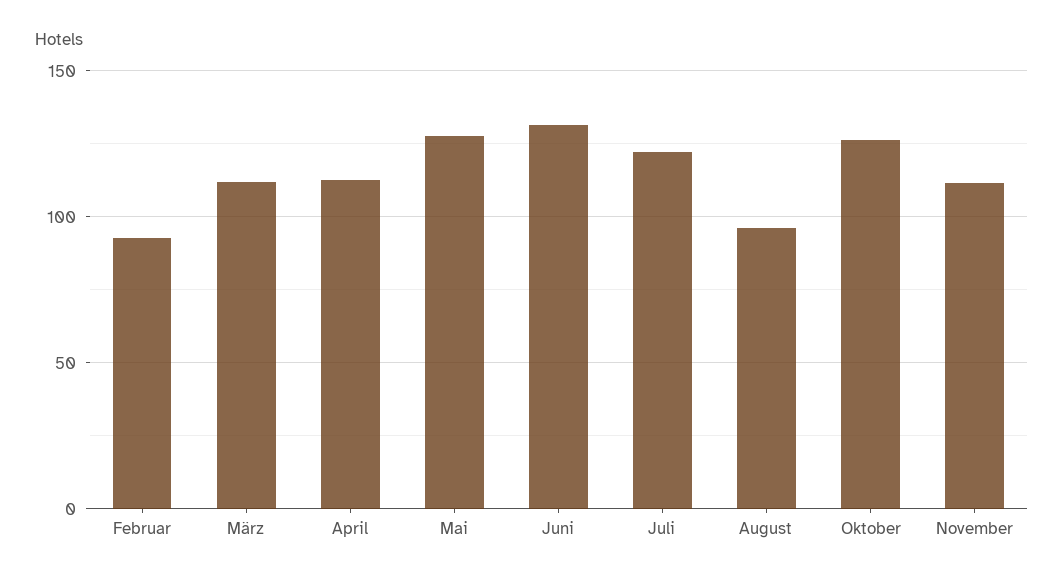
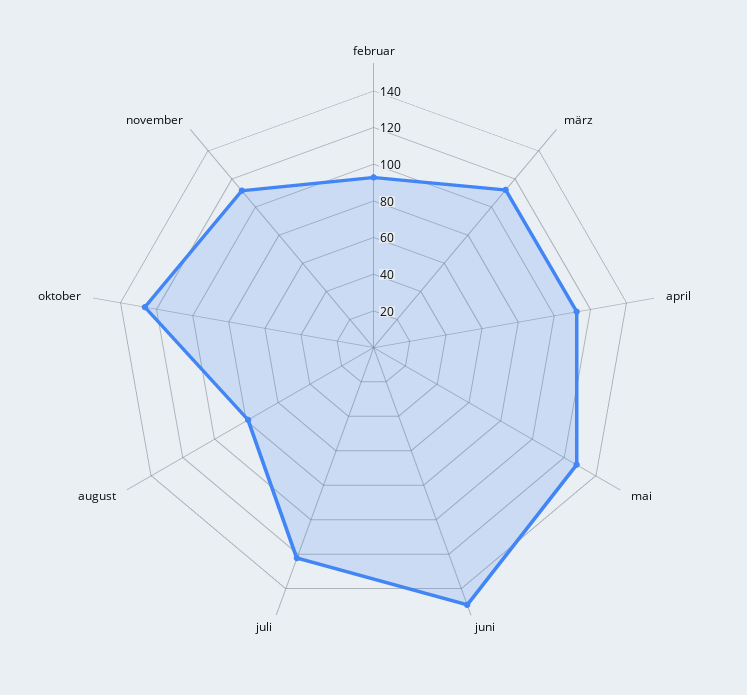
  {
    "Februar": 95,
    "März": 110,
    "April": 115,
    "Mai": 130,
-   "Juni": 130,
+   "Juni": 150,
    "Juli": 120,
-   "August": 95,
+   "August": 80,
    "Oktober": 125,
    "November": 110
  }

